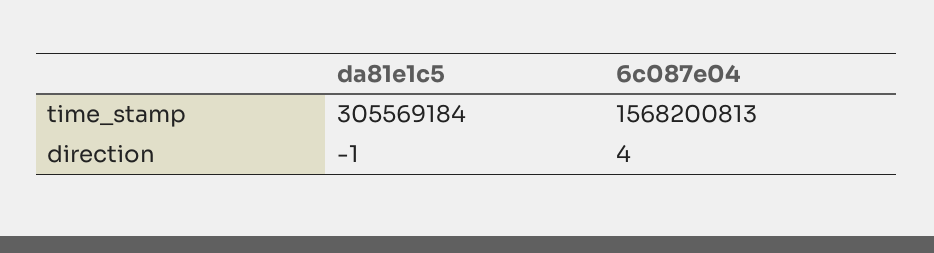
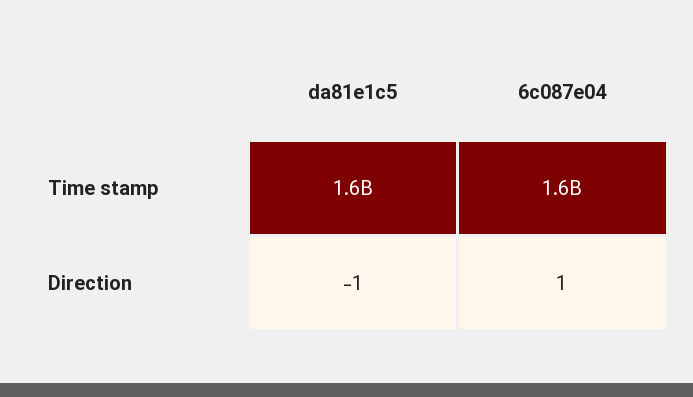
  {
    "da81e1c5": {
-     "time_stamp": 305569184,
+     "time_stamp": 1600000000,
      "direction": -1
    },
    "6c087e04": {
      "time_stamp": 1568200813,
-     "direction": 4
+     "direction": 1
    }
  }

